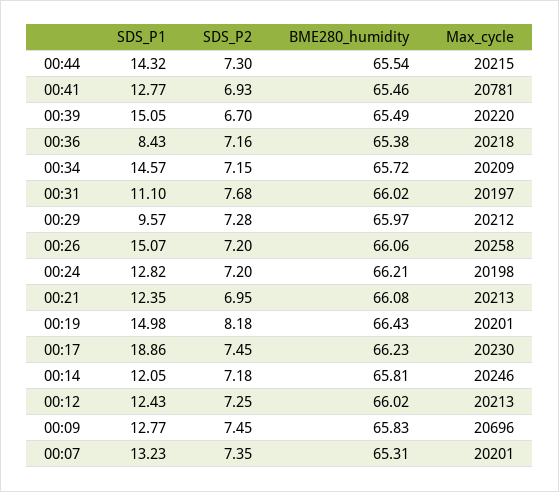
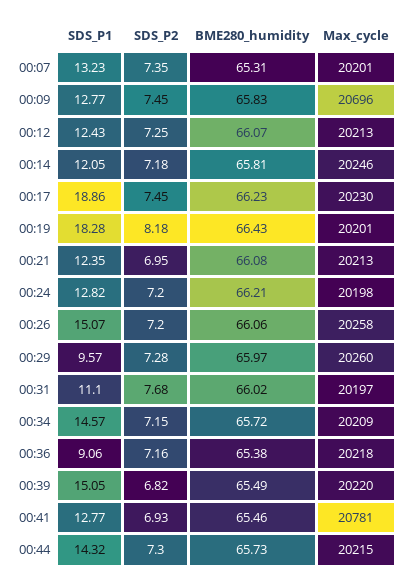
  {
    "SDS_P1": {
      "00:44": 14.32,
      "00:41": 12.77,
      "00:39": 15.05,
-     "00:36": 8.43,
+     "00:36": 9.06,
      "00:34": 14.57,
      "00:31": 11.1,
      "00:29": 9.57,
      "00:26": 15.07,
      "00:24": 12.82,
      "00:21": 12.35,
-     "00:19": 14.98,
+     "00:19": 18.28,
      "00:17": 18.86,
      "00:14": 12.05,
      "00:12": 12.43,
      "00:09": 12.77,
      "00:07": 13.23
    },
    "SDS_P2": {
      "00:44": 7.3,
      "00:41": 6.93,
-     "00:39": 6.7,
+     "00:39": 6.82,
      "00:36": 7.16,
      "00:34": 7.15,
      "00:31": 7.68,
      "00:29": 7.28,
      "00:26": 7.2,
      "00:24": 7.2,
      "00:21": 6.95,
      "00:19": 8.18,
      "00:17": 7.45,
      "00:14": 7.18,
      "00:12": 7.25,
      "00:09": 7.45,
      "00:07": 7.35
    },
    "BME280_humidity": {
-     "00:44": 65.54,
+     "00:44": 65.73,
      "00:41": 65.46,
      "00:39": 65.49,
      "00:36": 65.38,
      "00:34": 65.72,
      "00:31": 66.02,
      "00:29": 65.97,
      "00:26": 66.06,
      "00:24": 66.21,
      "00:21": 66.08,
      "00:19": 66.43,
      "00:17": 66.23,
      "00:14": 65.81,
-     "00:12": 66.02,
+     "00:12": 66.07,
      "00:09": 65.83,
      "00:07": 65.31
    },
    "Max_cycle": {
      "00:44": 20215,
      "00:41": 20781,
      "00:39": 20220,
      "00:36": 20218,
      "00:34": 20209,
      "00:31": 20197,
-     "00:29": 20212,
+     "00:29": 20260,
      "00:26": 20258,
      "00:24": 20198,
      "00:21": 20213,
      "00:19": 20201,
      "00:17": 20230,
      "00:14": 20246,
      "00:12": 20213,
      "00:09": 20696,
      "00:07": 20201
    }
  }

